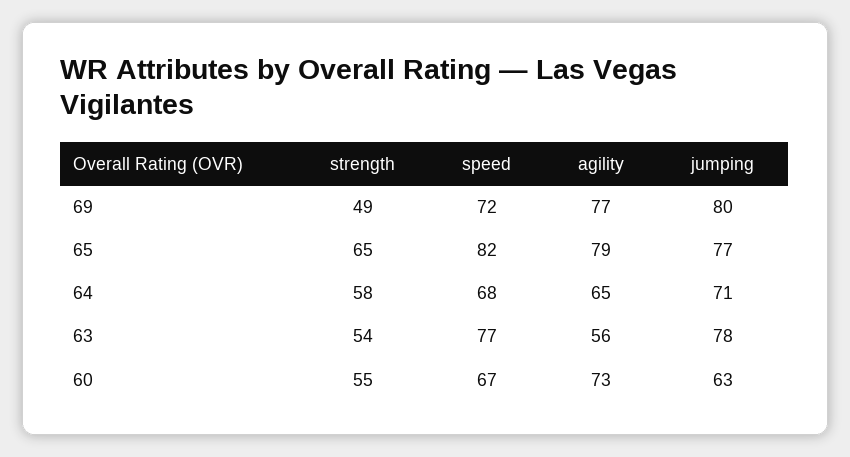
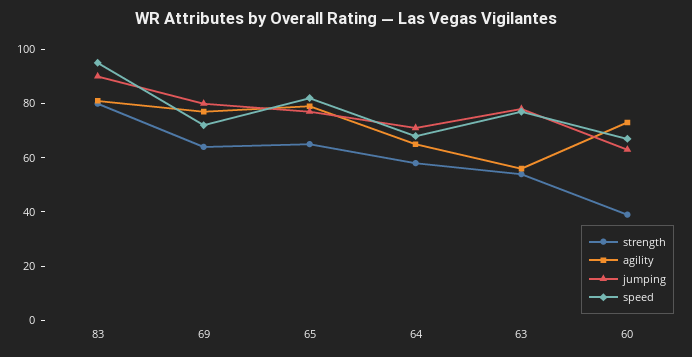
  {
    "strength": {
-     "69": 49,
+     "69": 65,
      "65": 65,
      "64": 58,
      "63": 54,
-     "60": 55
+     "60": 40,
+     "83": 80
    },
    "speed": {
      "69": 72,
      "65": 82,
      "64": 68,
      "63": 77,
-     "60": 67
+     "60": 67,
+     "83": 95
    },
    "agility": {
      "69": 77,
      "65": 79,
      "64": 65,
      "63": 56,
-     "60": 73
+     "60": 73,
+     "83": 80
    },
    "jumping": {
      "69": 80,
      "65": 77,
      "64": 71,
      "63": 78,
-     "60": 63
+     "60": 63,
+     "83": 90
    }
  }

